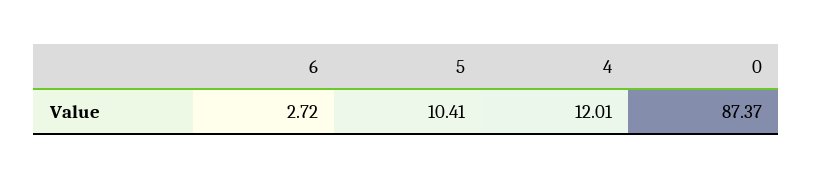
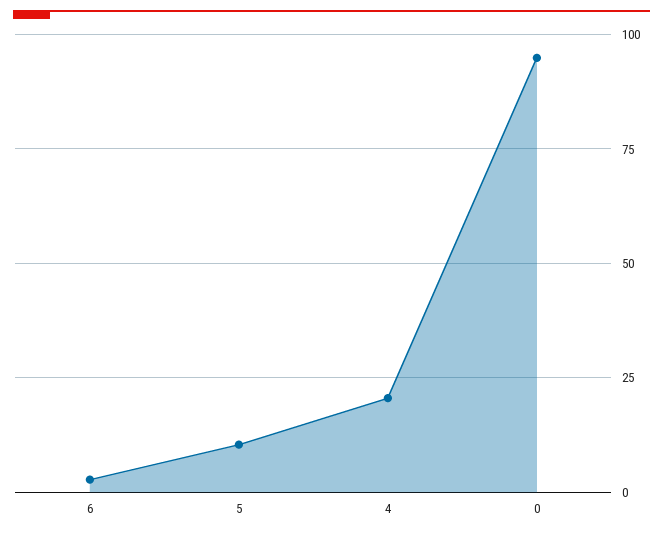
  {
    "6": 2.72,
    "5": 10.41,
-   "4": 12.01,
+   "4": 20,
-   "0": 87.37
+   "0": 95
  }

